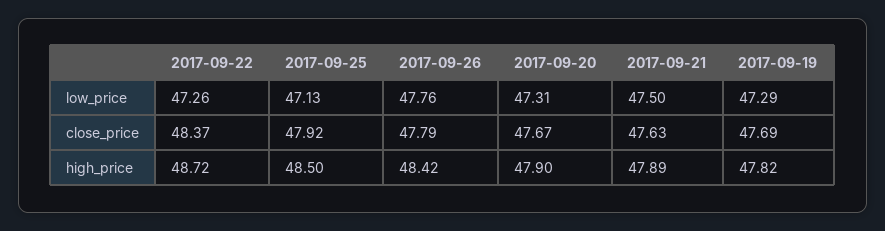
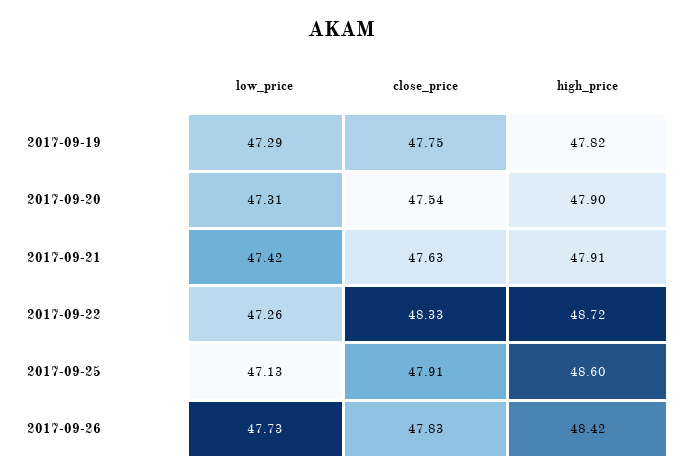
  {
    "2017-09-22": {
      "low_price": 47.26,
-     "close_price": 48.37,
+     "close_price": 48.33,
      "high_price": 48.72
    },
    "2017-09-25": {
      "low_price": 47.13,
-     "close_price": 47.92,
+     "close_price": 47.91,
-     "high_price": 48.5
+     "high_price": 48.6
    },
    "2017-09-26": {
-     "low_price": 47.76,
+     "low_price": 47.73,
-     "close_price": 47.79,
+     "close_price": 47.83,
      "high_price": 48.42
    },
    "2017-09-20": {
      "low_price": 47.31,
-     "close_price": 47.67,
+     "close_price": 47.54,
      "high_price": 47.9
    },
    "2017-09-21": {
-     "low_price": 47.5,
+     "low_price": 47.42,
      "close_price": 47.63,
-     "high_price": 47.89
+     "high_price": 47.91
    },
    "2017-09-19": {
      "low_price": 47.29,
-     "close_price": 47.69,
+     "close_price": 47.75,
      "high_price": 47.82
    }
  }

